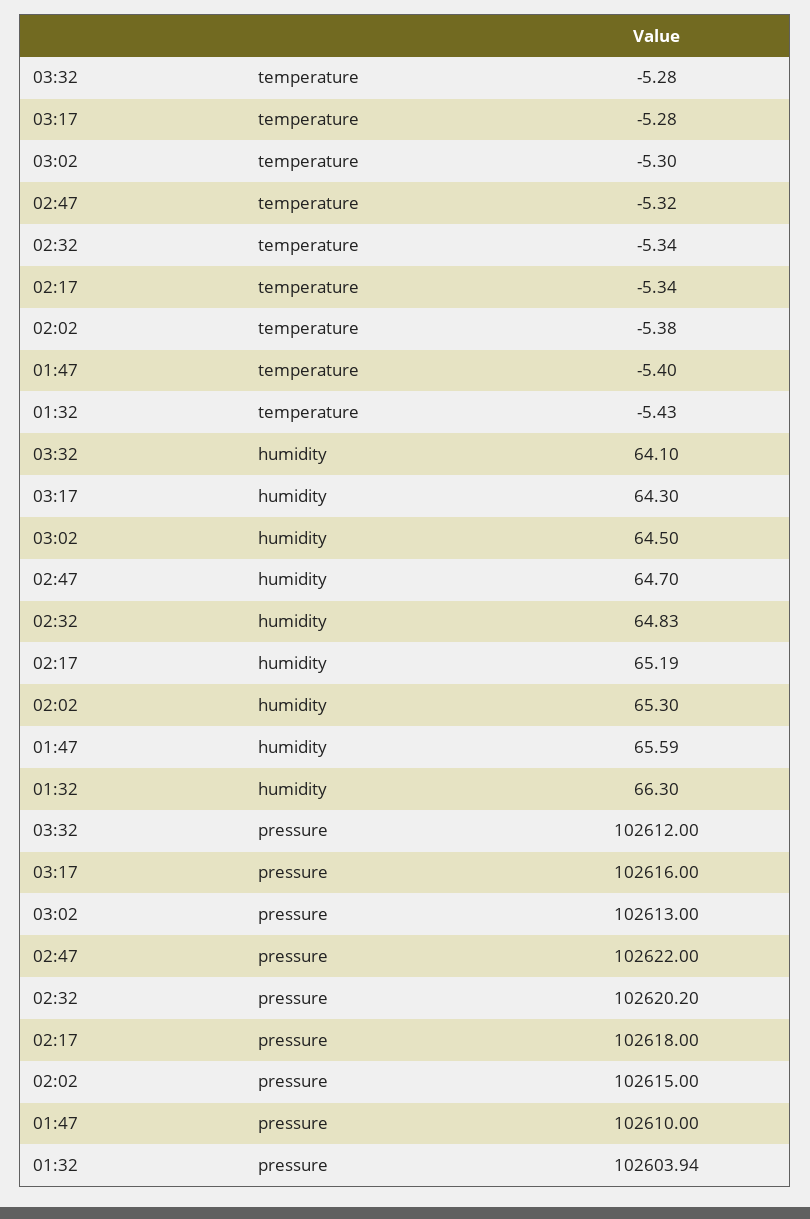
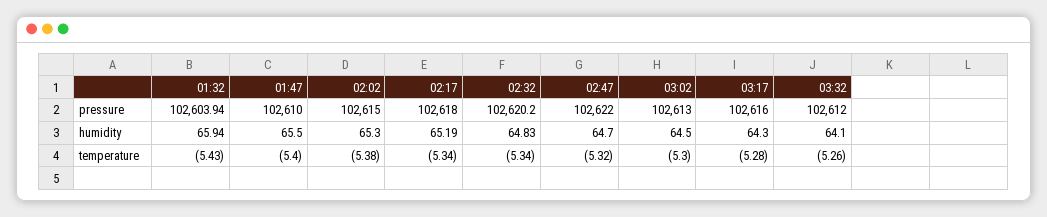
  {
    "03:32": {
-     "temperature": -5.28,
+     "temperature": -5.26,
      "humidity": 64.1,
      "pressure": 102612
    },
    "03:17": {
      "temperature": -5.28,
      "humidity": 64.3,
      "pressure": 102616
    },
    "03:02": {
      "temperature": -5.3,
      "humidity": 64.5,
      "pressure": 102613
    },
    "02:47": {
      "temperature": -5.32,
      "humidity": 64.7,
      "pressure": 102622
    },
    "02:32": {
      "temperature": -5.34,
      "humidity": 64.83,
      "pressure": 102620.2
    },
    "02:17": {
      "temperature": -5.34,
      "humidity": 65.19,
      "pressure": 102618
    },
    "02:02": {
      "temperature": -5.38,
      "humidity": 65.3,
      "pressure": 102615
    },
    "01:47": {
      "temperature": -5.4,
-     "humidity": 65.59,
+     "humidity": 65.5,
      "pressure": 102610
    },
    "01:32": {
      "temperature": -5.43,
-     "humidity": 66.3,
+     "humidity": 65.94,
      "pressure": 102603.94
    }
  }

